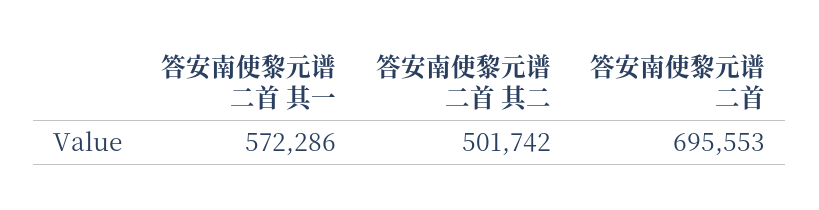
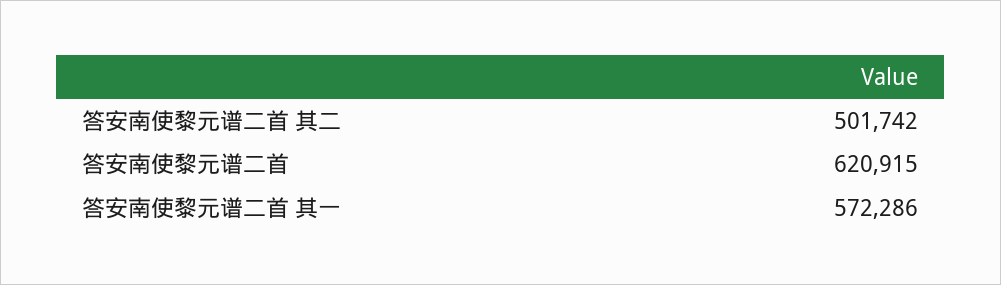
  {
    "答安南使黎元谱二首 其一": 572286,
    "答安南使黎元谱二首 其二": 501742,
-   "答安南使黎元谱二首": 695553
+   "答安南使黎元谱二首": 620915
  }

